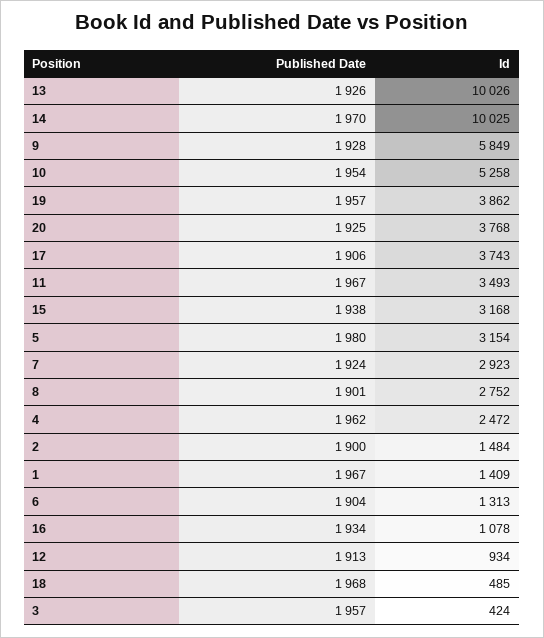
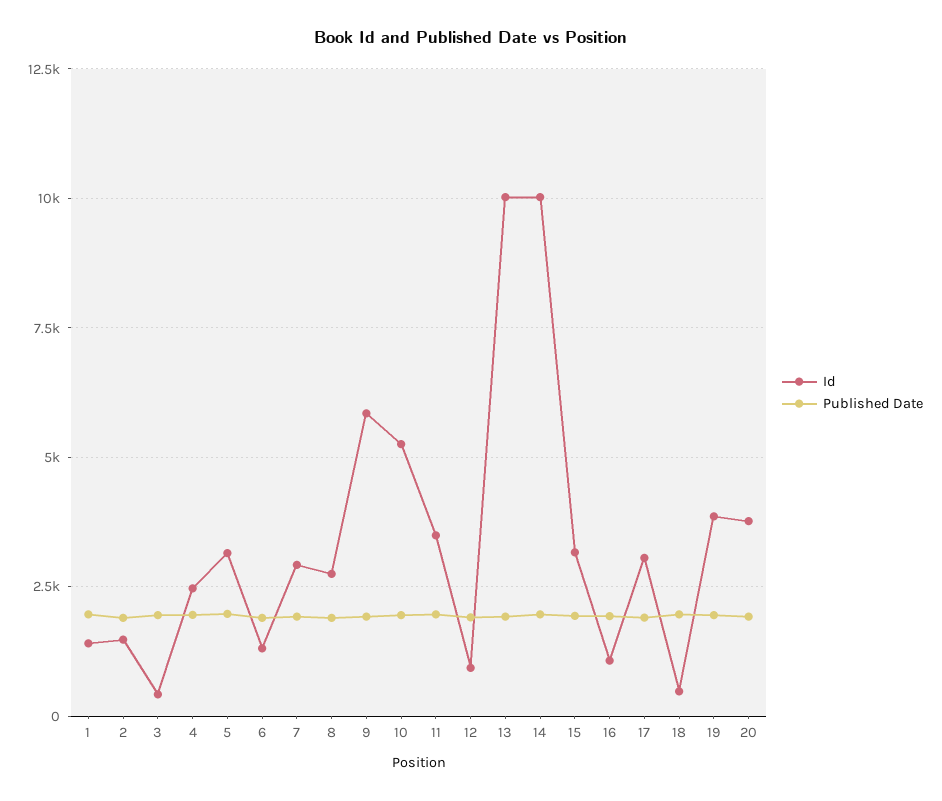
  {
    "Published Date": {
      "13": 1926,
      "14": 1970,
      "9": 1928,
      "10": 1954,
      "19": 1957,
      "20": 1925,
      "17": 1906,
      "11": 1967,
      "15": 1938,
      "5": 1980,
      "7": 1924,
      "8": 1901,
      "4": 1962,
      "2": 1900,
      "1": 1967,
      "6": 1904,
      "16": 1934,
      "12": 1913,
      "18": 1968,
      "3": 1957
    },
    "Id": {
      "13": 10026,
      "14": 10025,
      "9": 5849,
      "10": 5258,
      "19": 3862,
      "20": 3768,
-     "17": 3743,
+     "17": 3000,
      "11": 3493,
      "15": 3168,
      "5": 3154,
      "7": 2923,
      "8": 2752,
      "4": 2472,
      "2": 1484,
      "1": 1409,
      "6": 1313,
      "16": 1078,
      "12": 934,
      "18": 485,
      "3": 424
    }
  }

